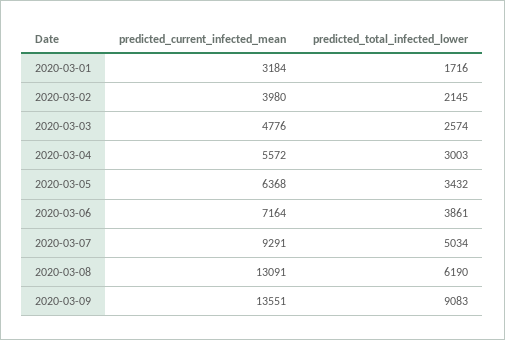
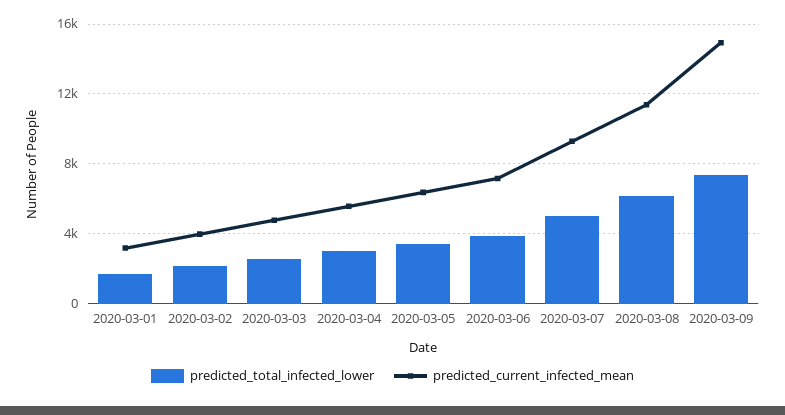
  {
    "predicted_current_infected_mean": {
      "2020-03-01": 3184,
      "2020-03-02": 3980,
      "2020-03-03": 4776,
      "2020-03-04": 5572,
      "2020-03-05": 6368,
      "2020-03-06": 7164,
      "2020-03-07": 9291,
-     "2020-03-08": 13091,
+     "2020-03-08": 11500,
-     "2020-03-09": 13551
+     "2020-03-09": 15000
    },
    "predicted_total_infected_lower": {
      "2020-03-01": 1716,
      "2020-03-02": 2145,
      "2020-03-03": 2574,
      "2020-03-04": 3003,
      "2020-03-05": 3432,
      "2020-03-06": 3861,
      "2020-03-07": 5034,
      "2020-03-08": 6190,
-     "2020-03-09": 9083
+     "2020-03-09": 7500
    }
  }

